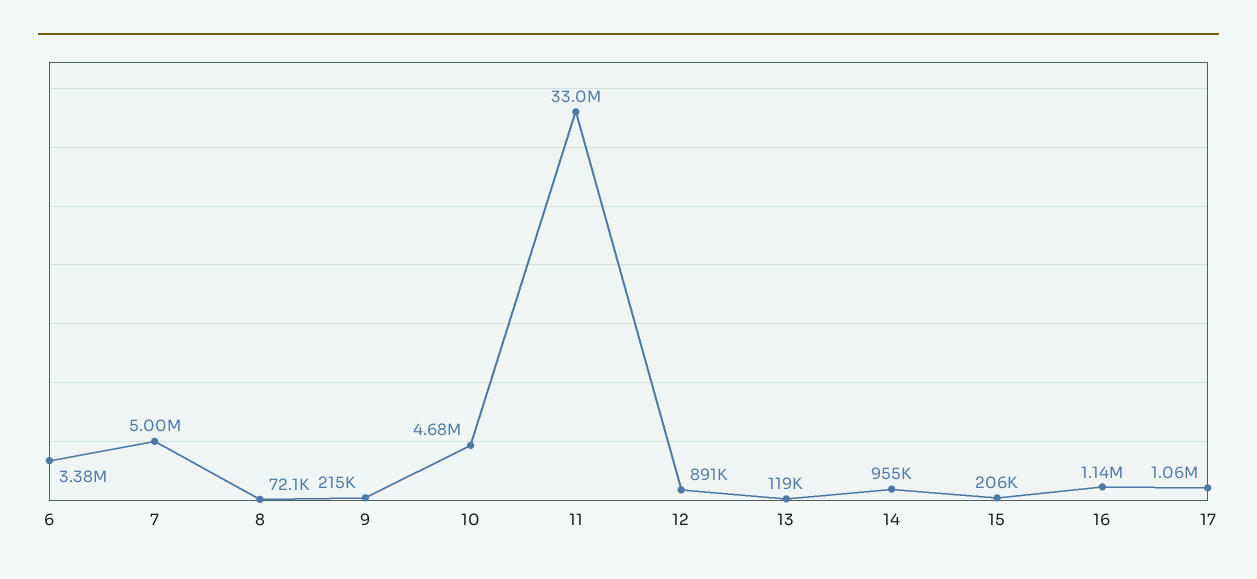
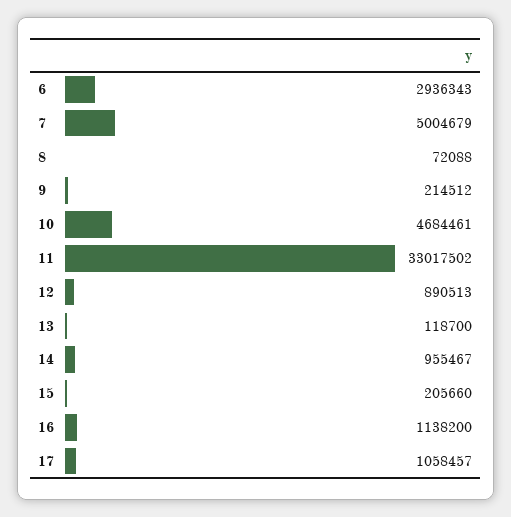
  {
-   "6": 3380000,
+   "6": 2936343,
    "7": 5004679,
    "8": 72088,
    "9": 214512,
    "10": 4684461,
    "11": 33017502,
    "12": 890513,
    "13": 118700,
    "14": 955467,
    "15": 205660,
    "16": 1138200,
    "17": 1058457
  }

